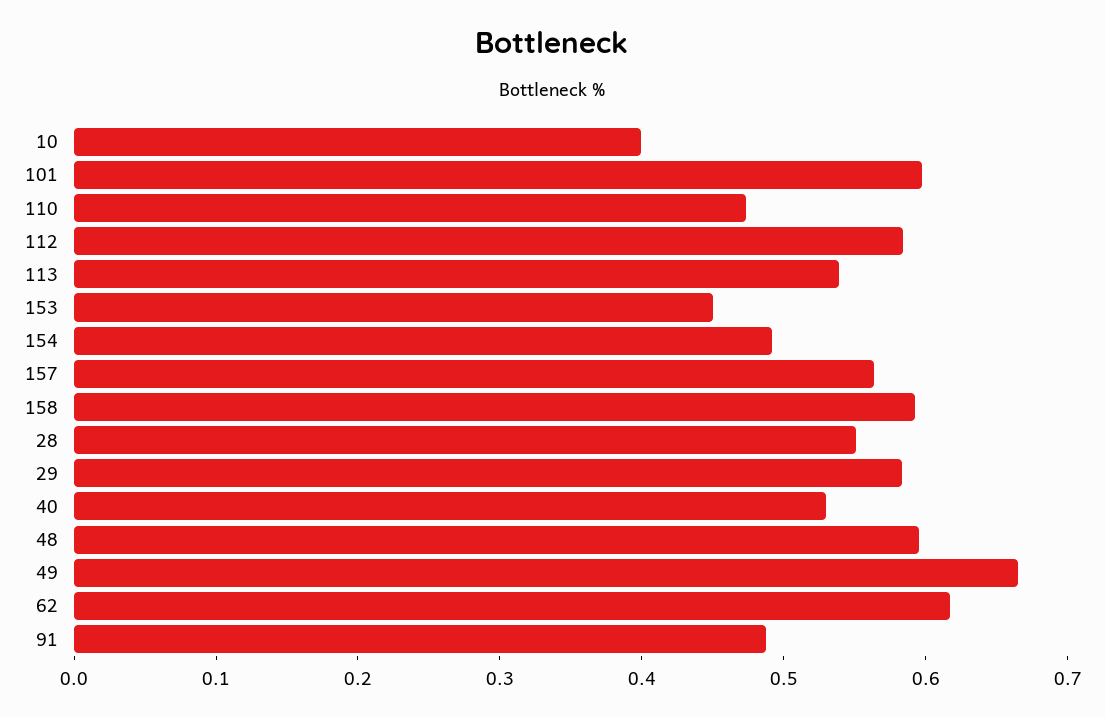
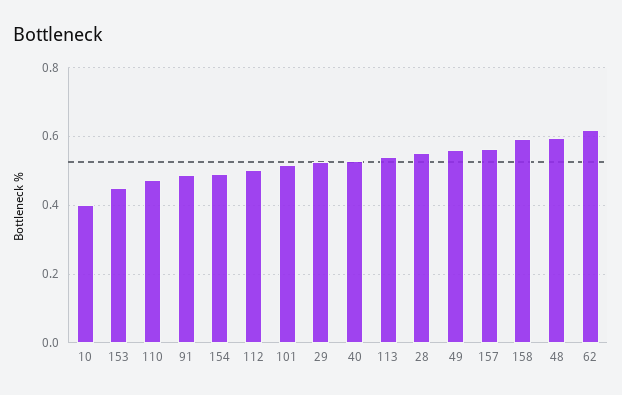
  {
    "10": 0.4,
-   "101": 0.6,
+   "101": 0.52,
    "110": 0.48,
-   "112": 0.58,
+   "112": 0.5,
    "113": 0.54,
    "153": 0.46,
    "154": 0.5,
    "157": 0.56,
    "158": 0.6,
    "28": 0.56,
-   "29": 0.58,
+   "29": 0.52,
    "40": 0.52,
    "48": 0.6,
-   "49": 0.66,
+   "49": 0.56,
    "62": 0.62,
    "91": 0.48
  }

